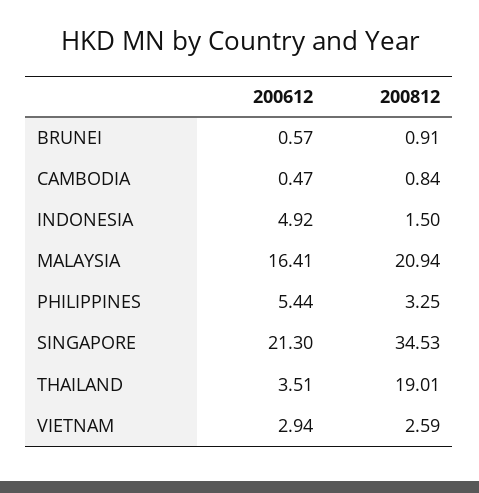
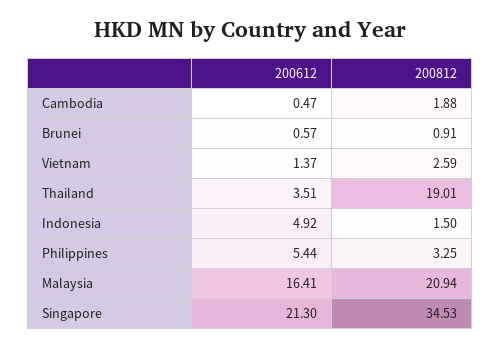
  {
    "200612": {
      "BRUNEI": 0.57,
      "CAMBODIA": 0.47,
      "INDONESIA": 4.92,
      "MALAYSIA": 16.41,
      "PHILIPPINES": 5.44,
      "SINGAPORE": 21.3,
      "THAILAND": 3.51,
-     "VIETNAM": 2.94
+     "VIETNAM": 1.37
    },
    "200812": {
      "BRUNEI": 0.91,
-     "CAMBODIA": 0.84,
+     "CAMBODIA": 1.88,
      "INDONESIA": 1.5,
      "MALAYSIA": 20.94,
      "PHILIPPINES": 3.25,
      "SINGAPORE": 34.53,
      "THAILAND": 19.01,
      "VIETNAM": 2.59
    }
  }

